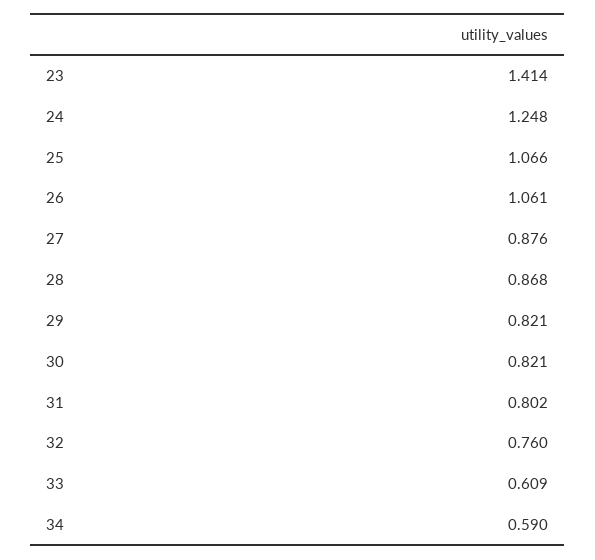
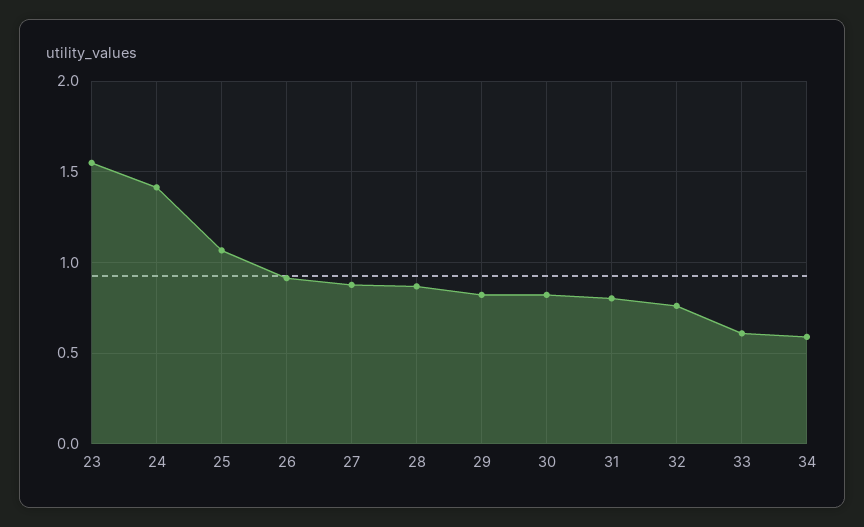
  {
-   "23": 1.414,
+   "23": 1.55,
-   "24": 1.248,
+   "24": 1.4,
    "25": 1.066,
-   "26": 1.061,
+   "26": 0.9,
    "27": 0.876,
    "28": 0.868,
    "29": 0.821,
    "30": 0.821,
    "31": 0.802,
    "32": 0.76,
    "33": 0.609,
    "34": 0.59
  }

